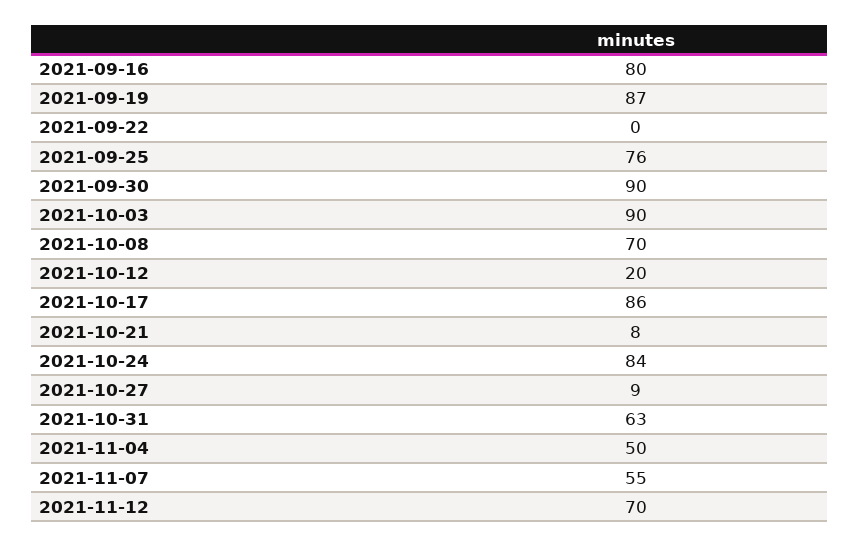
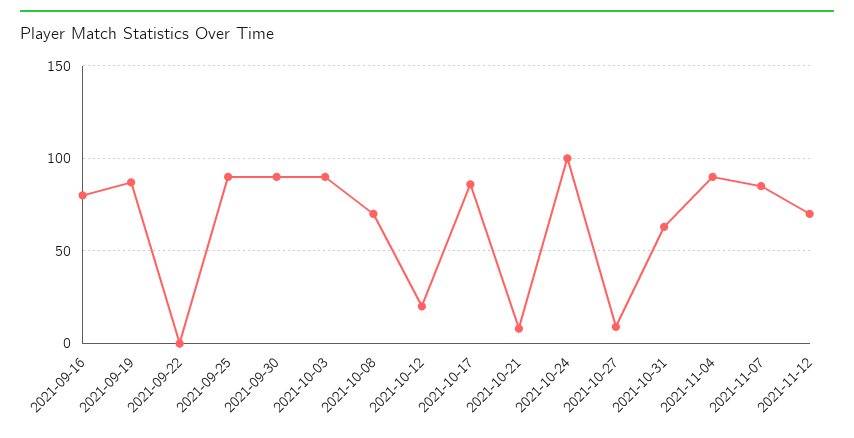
  {
    "2021-09-16": 80,
    "2021-09-19": 87,
    "2021-09-22": 0,
-   "2021-09-25": 76,
+   "2021-09-25": 90,
    "2021-09-30": 90,
    "2021-10-03": 90,
    "2021-10-08": 70,
    "2021-10-12": 20,
    "2021-10-17": 86,
    "2021-10-21": 8,
-   "2021-10-24": 84,
+   "2021-10-24": 100,
    "2021-10-27": 9,
    "2021-10-31": 63,
-   "2021-11-04": 50,
+   "2021-11-04": 90,
-   "2021-11-07": 55,
+   "2021-11-07": 85,
    "2021-11-12": 70
  }

